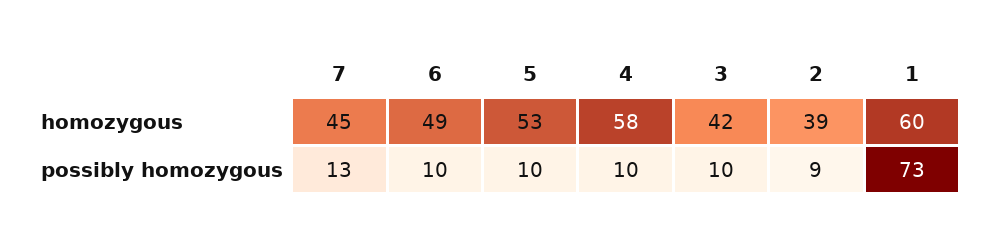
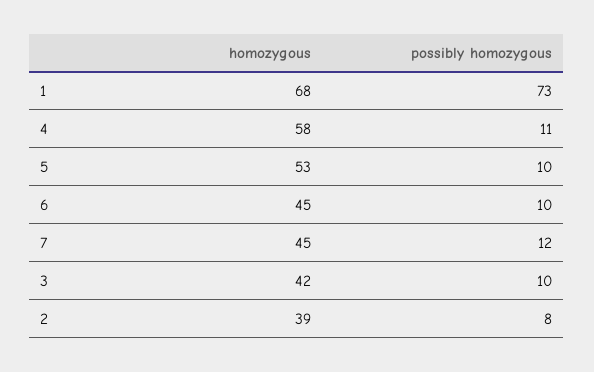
  {
    "7": {
      "homozygous": 45,
-     "possibly homozygous": 13
+     "possibly homozygous": 12
    },
    "6": {
-     "homozygous": 49,
+     "homozygous": 45,
      "possibly homozygous": 10
    },
    "5": {
      "homozygous": 53,
      "possibly homozygous": 10
    },
    "4": {
      "homozygous": 58,
-     "possibly homozygous": 10
+     "possibly homozygous": 11
    },
    "3": {
      "homozygous": 42,
      "possibly homozygous": 10
    },
    "2": {
      "homozygous": 39,
-     "possibly homozygous": 9
+     "possibly homozygous": 8
    },
    "1": {
-     "homozygous": 60,
+     "homozygous": 68,
      "possibly homozygous": 73
    }
  }

